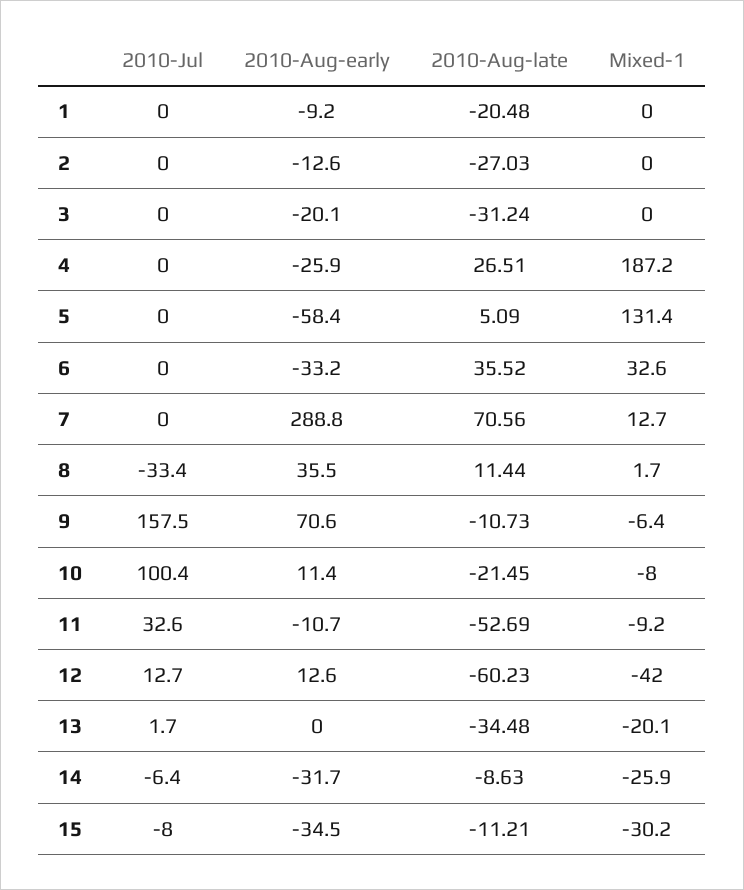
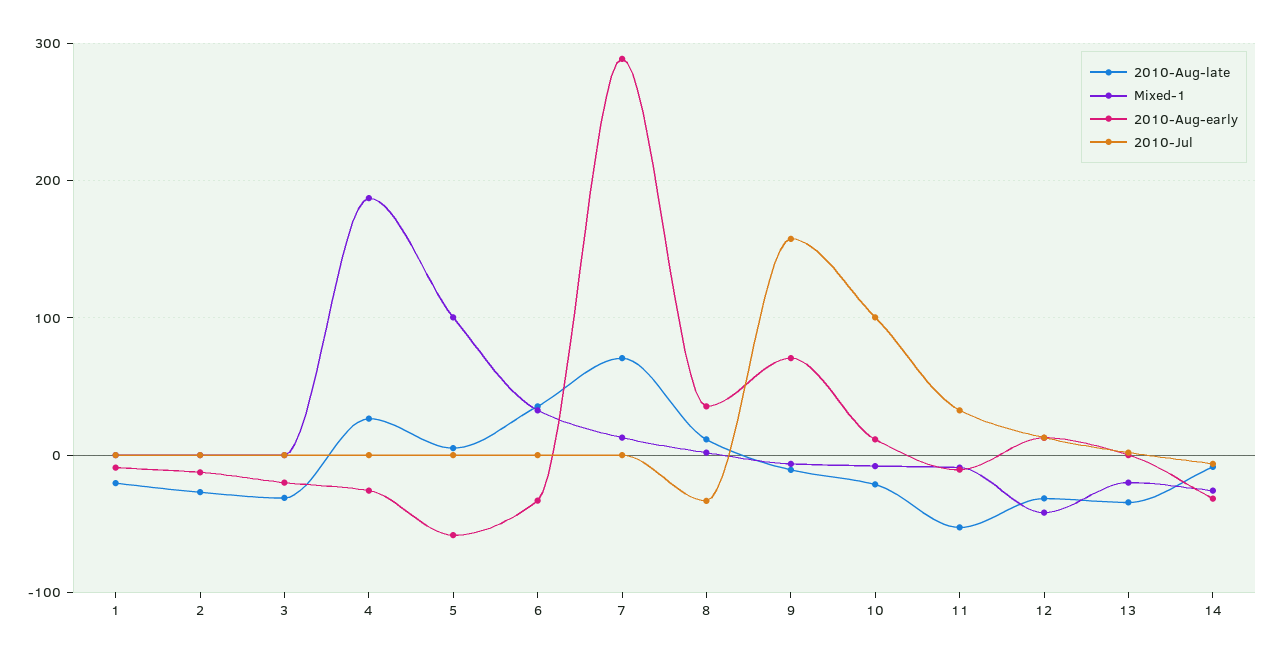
  {
    "2010-Jul": {
      "1": 0,
      "2": 0,
      "3": 0,
      "4": 0,
      "5": 0,
      "6": 0,
      "7": 0,
      "8": -33.4,
      "9": 157.5,
      "10": 100.4,
      "11": 32.6,
      "12": 12.7,
      "13": 1.7,
-     "14": -6.4,
+     "14": -6.4
-     "15": -8
    },
    "2010-Aug-early": {
      "1": -9.2,
      "2": -12.6,
      "3": -20.1,
      "4": -25.9,
      "5": -58.4,
      "6": -33.2,
      "7": 288.8,
      "8": 35.5,
      "9": 70.6,
      "10": 11.4,
      "11": -10.7,
      "12": 12.6,
      "13": 0,
-     "14": -31.7,
+     "14": -31.7
-     "15": -34.5
    },
    "2010-Aug-late": {
      "1": -20.48,
      "2": -27.03,
      "3": -31.24,
      "4": 26.51,
      "5": 5.09,
      "6": 35.52,
      "7": 70.56,
      "8": 11.44,
      "9": -10.73,
      "10": -21.45,
      "11": -52.69,
-     "12": -60.23,
+     "12": -30,
      "13": -34.48,
-     "14": -8.63,
+     "14": -8.63
-     "15": -11.21
    },
    "Mixed-1": {
      "1": 0,
      "2": 0,
      "3": 0,
      "4": 187.2,
-     "5": 131.4,
+     "5": 100,
      "6": 32.6,
      "7": 12.7,
      "8": 1.7,
      "9": -6.4,
      "10": -8,
      "11": -9.2,
      "12": -42,
      "13": -20.1,
-     "14": -25.9,
+     "14": -25.9
-     "15": -30.2
    }
  }

